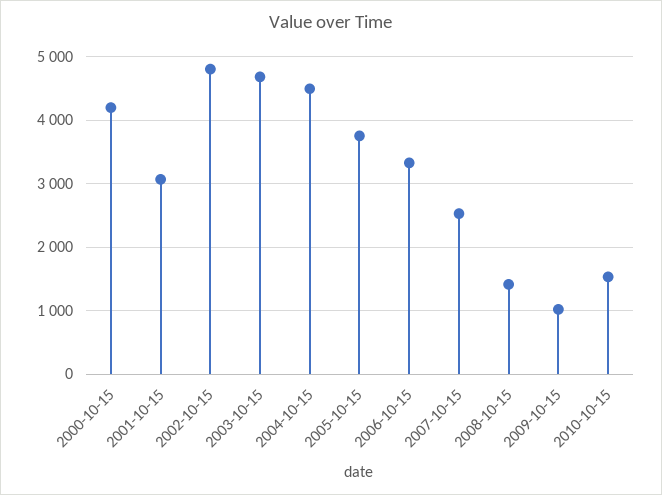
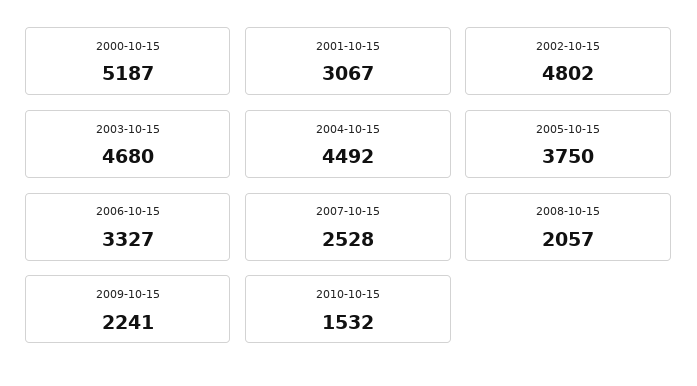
  {
-   "2000-10-15": 4200,
+   "2000-10-15": 5187,
    "2001-10-15": 3067,
    "2002-10-15": 4802,
    "2003-10-15": 4680,
    "2004-10-15": 4492,
    "2005-10-15": 3750,
    "2006-10-15": 3327,
    "2007-10-15": 2528,
-   "2008-10-15": 1400,
+   "2008-10-15": 2057,
-   "2009-10-15": 1000,
+   "2009-10-15": 2241,
    "2010-10-15": 1532
  }

